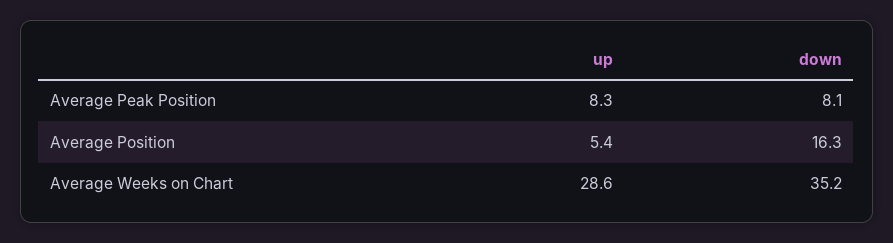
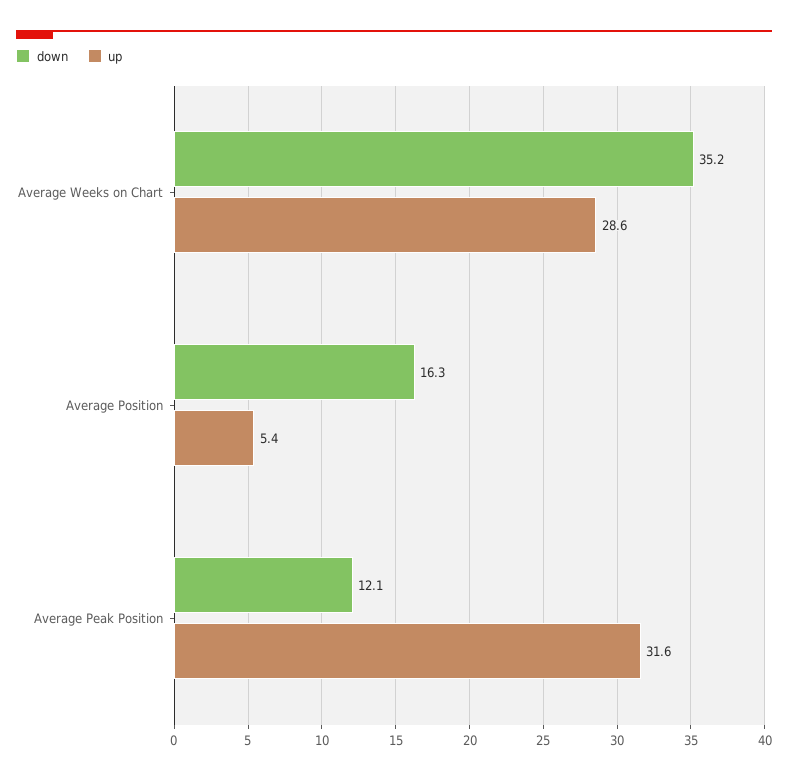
  {
    "up": {
-     "Average Peak Position": 8.3,
+     "Average Peak Position": 31.6,
      "Average Position": 5.4,
      "Average Weeks on Chart": 28.6
    },
    "down": {
-     "Average Peak Position": 8.1,
+     "Average Peak Position": 12.1,
      "Average Position": 16.3,
      "Average Weeks on Chart": 35.2
    }
  }

